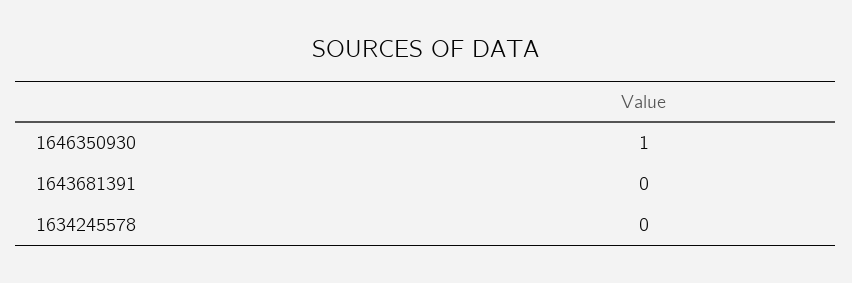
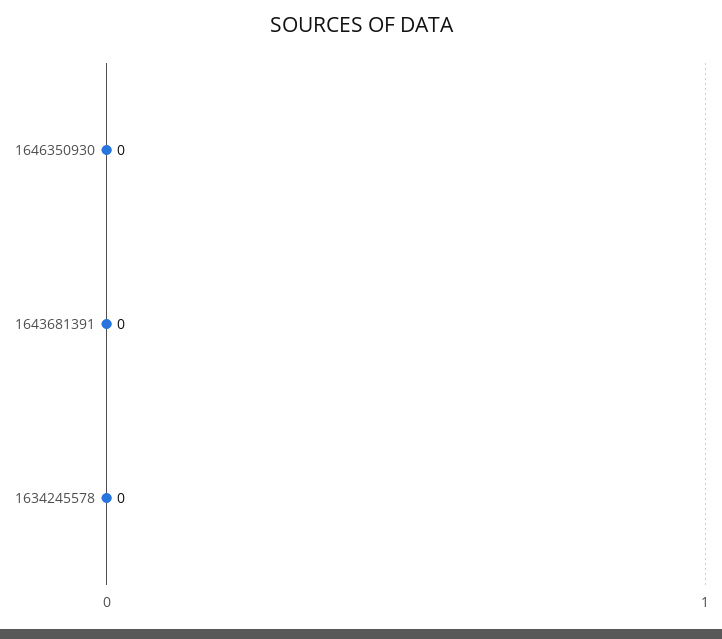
  {
-   "1646350930": 1,
+   "1646350930": 0,
    "1643681391": 0,
    "1634245578": 0
  }

